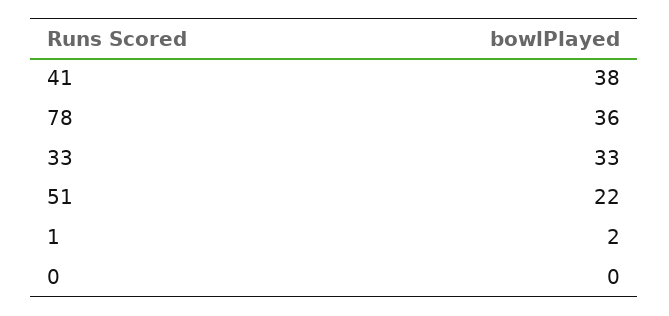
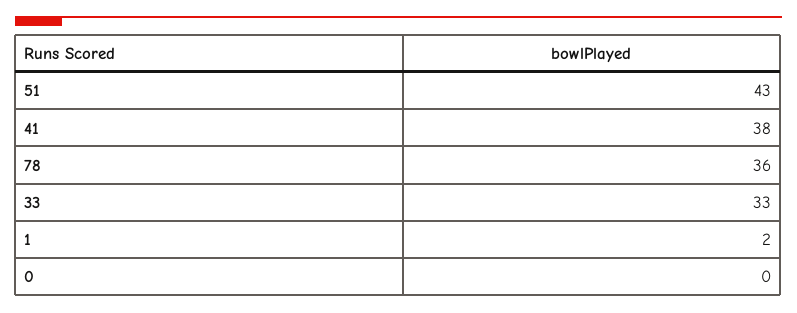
  {
    "41": 38,
    "78": 36,
    "33": 33,
-   "51": 22,
+   "51": 43,
    "1": 2,
    "0": 0
  }

